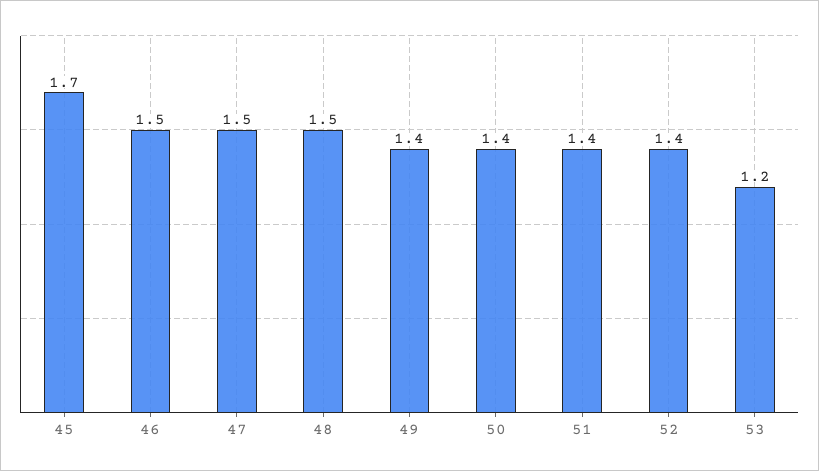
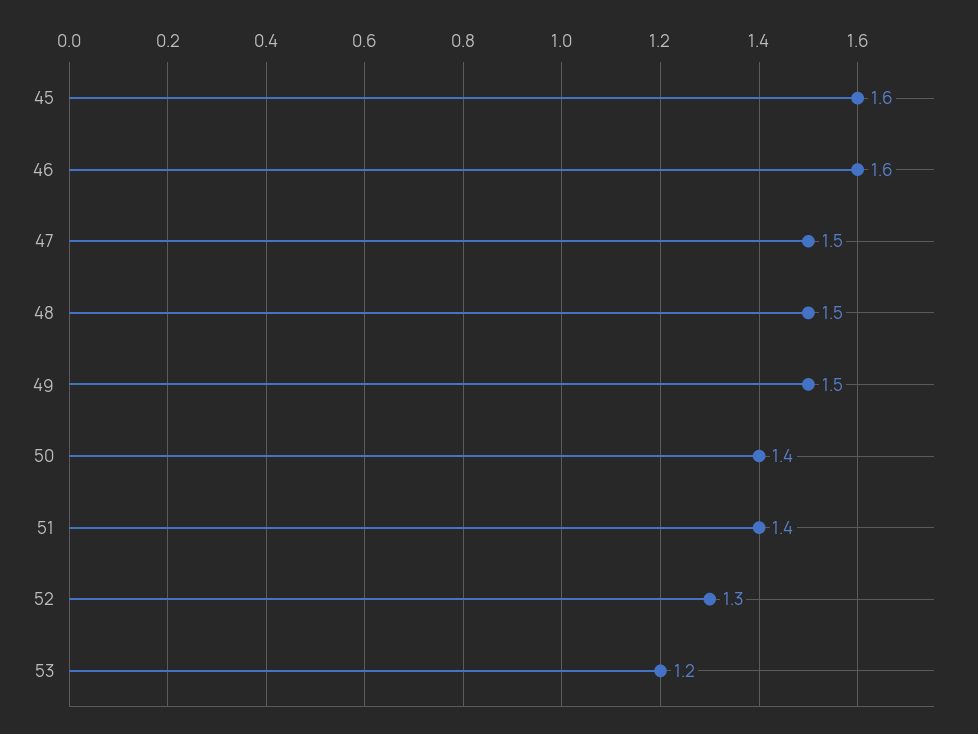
  {
-   "45": 1.7,
+   "45": 1.6,
-   "46": 1.5,
+   "46": 1.6,
    "47": 1.5,
    "48": 1.5,
-   "49": 1.4,
+   "49": 1.5,
    "50": 1.4,
    "51": 1.4,
-   "52": 1.4,
+   "52": 1.3,
    "53": 1.2
  }

